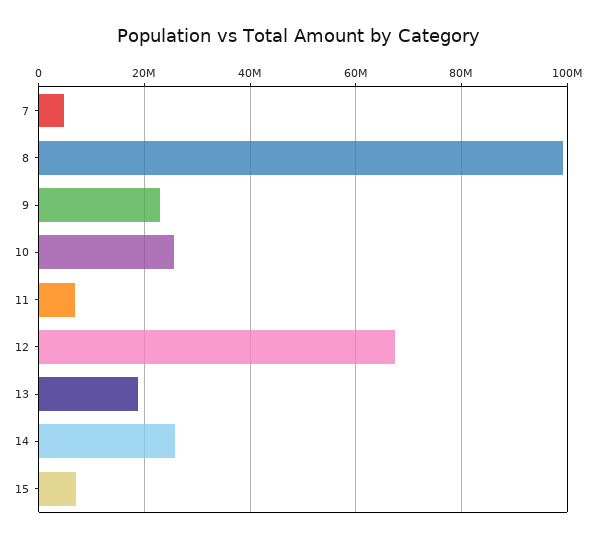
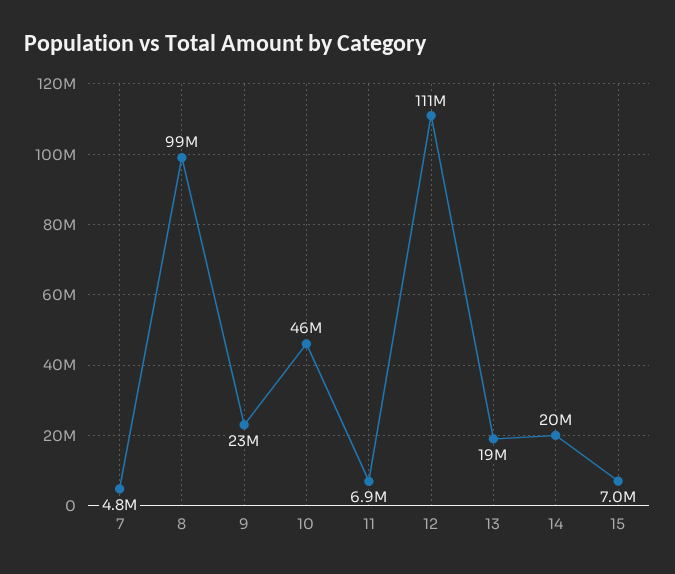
  {
    "7": 4800000,
    "8": 99000000,
    "9": 23000000,
-   "10": 26000000,
+   "10": 46000000,
    "11": 6900000,
-   "12": 68000000,
+   "12": 111000000,
    "13": 19000000,
-   "14": 26000000,
+   "14": 20000000,
    "15": 7000000
  }

